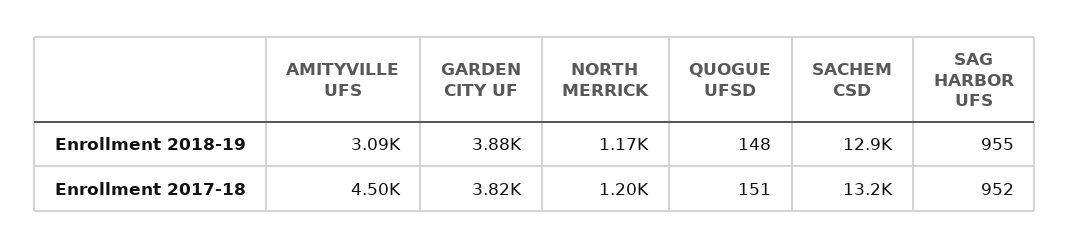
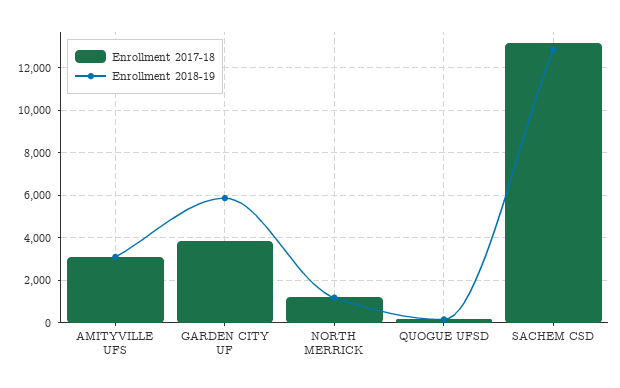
  {
    "Enrollment 2018-19": {
      "AMITYVILLE UFS": 3090,
-     "GARDEN CITY UF": 3880,
+     "GARDEN CITY UF": 6000,
      "NORTH MERRICK": 1170,
      "QUOGUE UFSD": 148,
-     "SACHEM CSD": 12900,
+     "SACHEM CSD": 12900
-     "SAG HARBOR UFS": 955
    },
    "Enrollment 2017-18": {
-     "AMITYVILLE UFS": 4500,
+     "AMITYVILLE UFS": 3000,
      "GARDEN CITY UF": 3820,
      "NORTH MERRICK": 1200,
      "QUOGUE UFSD": 151,
-     "SACHEM CSD": 13200,
+     "SACHEM CSD": 13200
-     "SAG HARBOR UFS": 952
    }
  }

